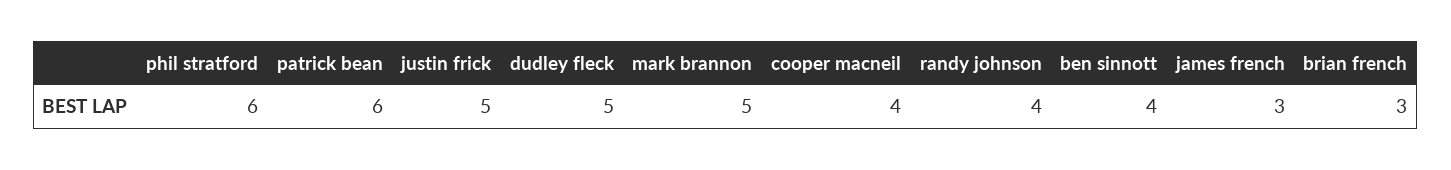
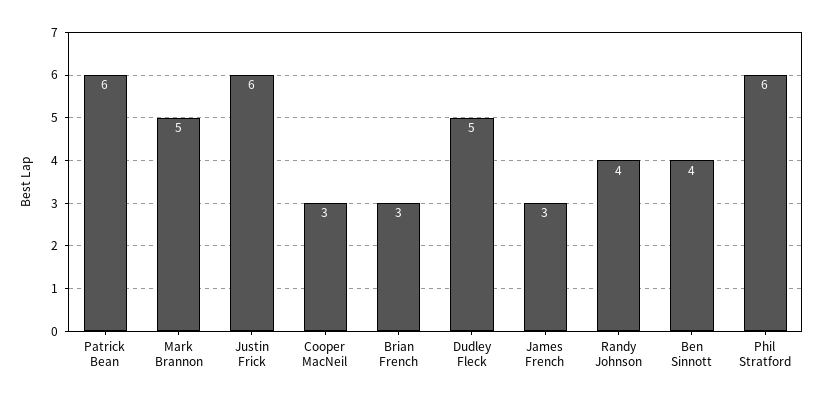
  {
    "phil stratford": 6,
    "patrick bean": 6,
-   "justin frick": 5,
+   "justin frick": 6,
    "dudley fleck": 5,
    "mark brannon": 5,
-   "cooper macneil": 4,
+   "cooper macneil": 3,
    "randy johnson": 4,
    "ben sinnott": 4,
    "james french": 3,
    "brian french": 3
  }

